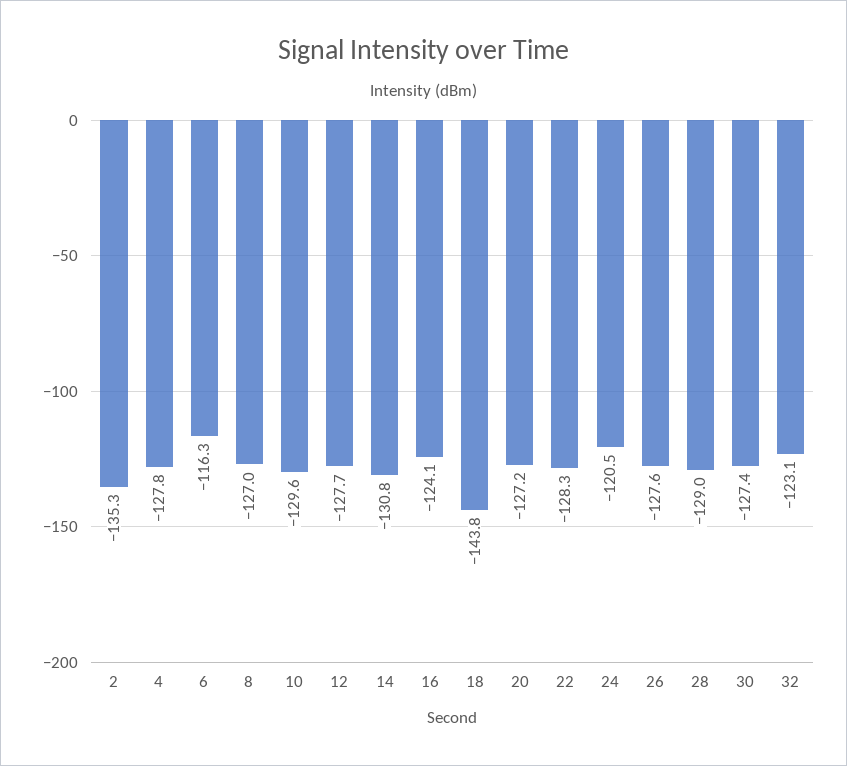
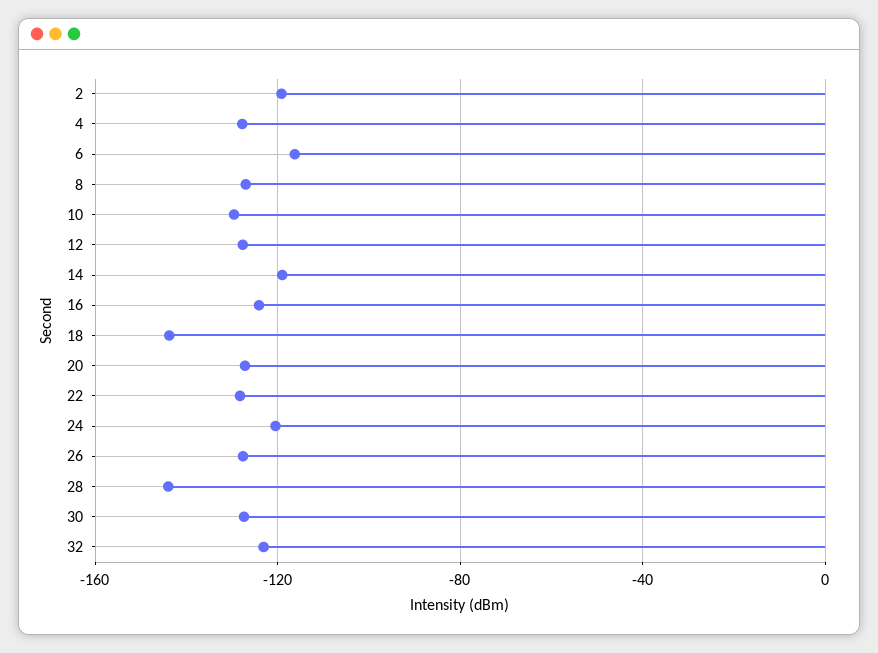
  {
-   "2": -135.3,
+   "2": -120,
    "4": -127.8,
    "6": -116.3,
    "8": -127,
    "10": -129.6,
    "12": -127.7,
-   "14": -130.8,
+   "14": -120,
    "16": -124.1,
    "18": -143.8,
    "20": -127.2,
    "22": -128.3,
    "24": -120.5,
    "26": -127.6,
-   "28": -129,
+   "28": -145,
    "30": -127.4,
    "32": -123.1
  }

